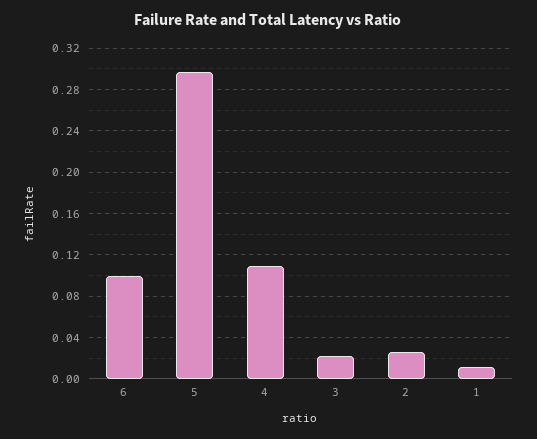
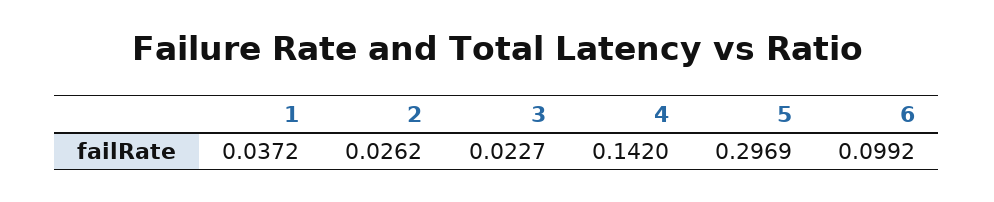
  {
    "6": 0.0992,
    "5": 0.2969,
-   "4": 0.11,
+   "4": 0.142,
    "3": 0.0227,
    "2": 0.0262,
-   "1": 0.01
+   "1": 0.0372
  }

